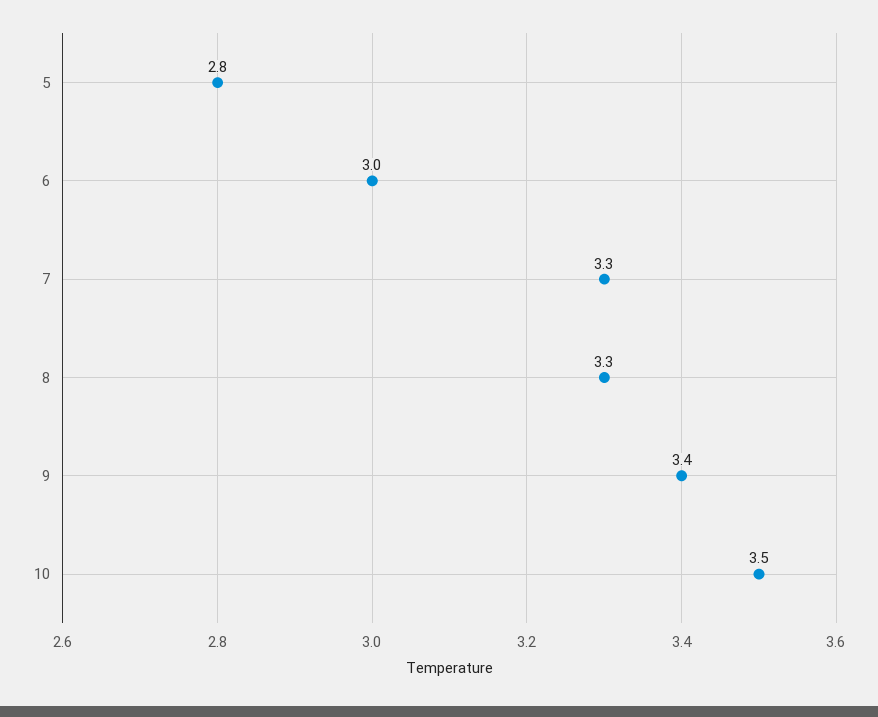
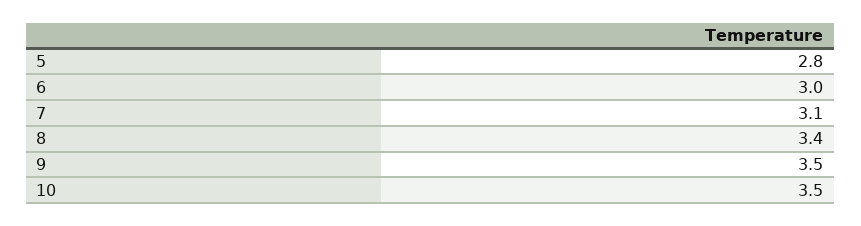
  {
    "5": 2.8,
    "6": 3,
-   "7": 3.3,
+   "7": 3.1,
-   "8": 3.3,
+   "8": 3.4,
-   "9": 3.4,
+   "9": 3.5,
    "10": 3.5
  }

